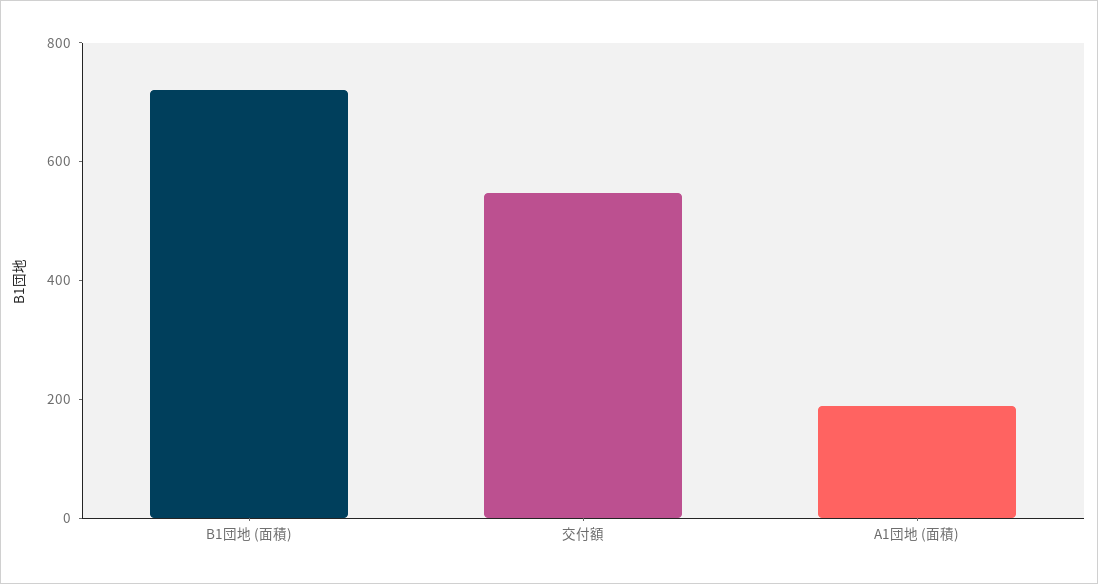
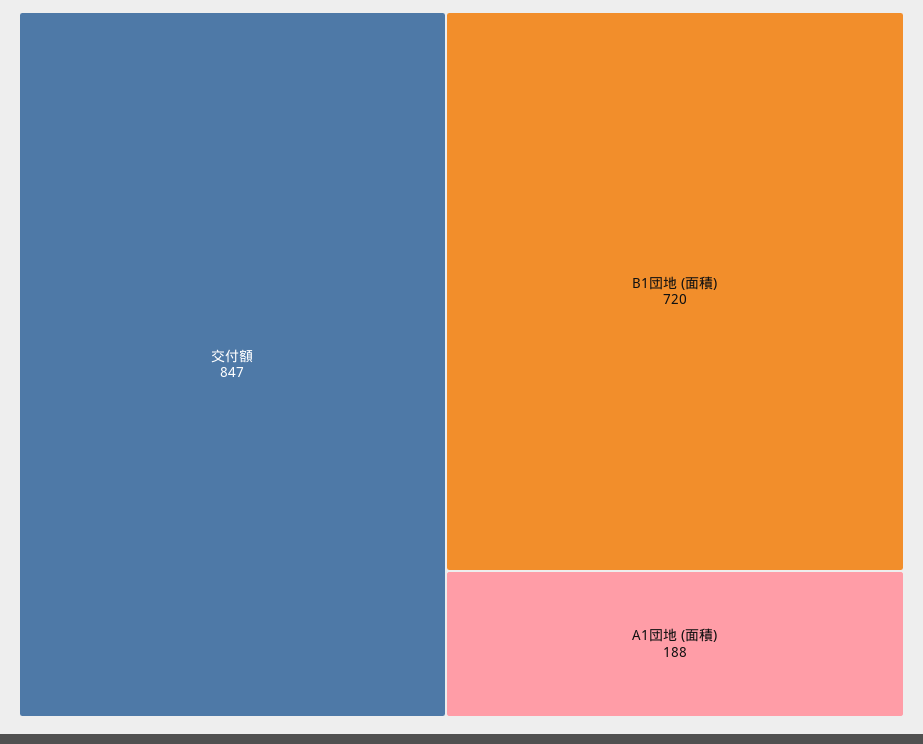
  {
    "B1団地 (面積)": 720,
-   "交付額": 550,
+   "交付額": 847,
    "A1団地 (面積)": 188
  }

